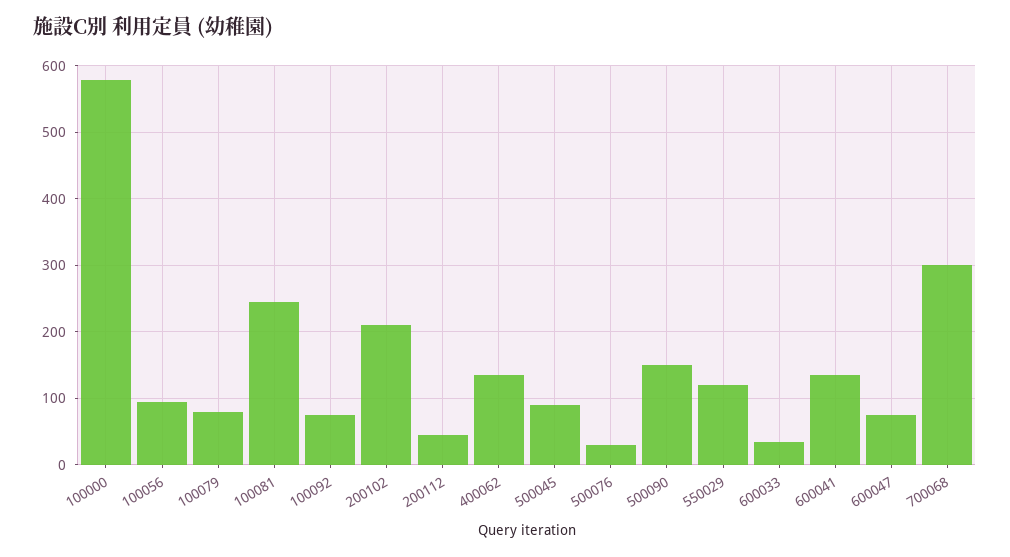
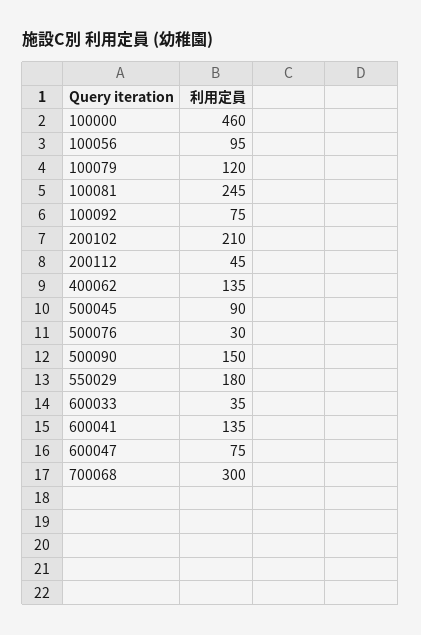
  {
-   "100000": 580,
+   "100000": 460,
    "100056": 95,
-   "100079": 80,
+   "100079": 120,
    "100081": 245,
    "100092": 75,
    "200102": 210,
    "200112": 45,
    "400062": 135,
    "500045": 90,
    "500076": 30,
    "500090": 150,
-   "550029": 120,
+   "550029": 180,
    "600033": 35,
    "600041": 135,
    "600047": 75,
    "700068": 300
  }

